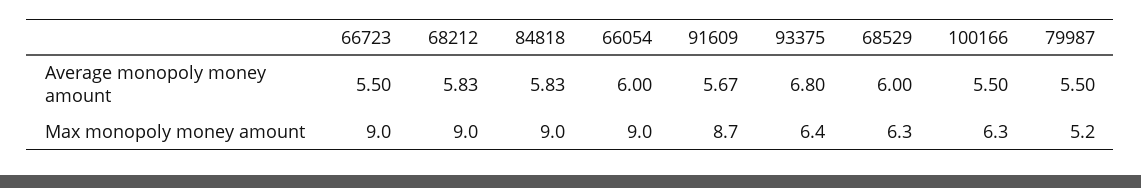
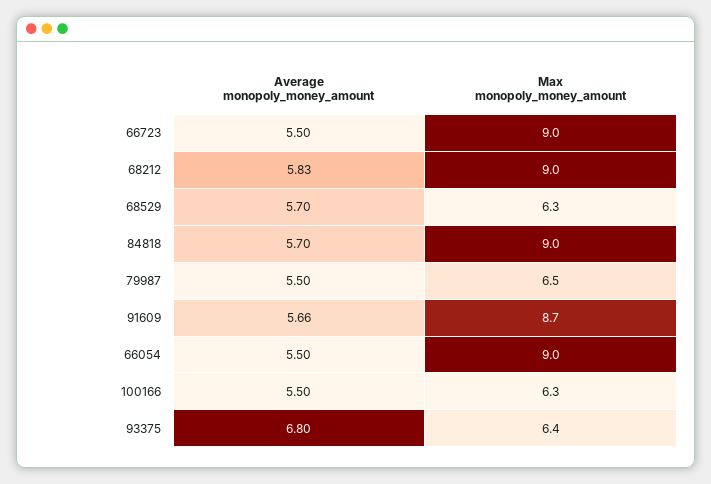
  {
    "66723": {
      "Average monopoly money amount": 5.5,
      "Max monopoly money amount": 9
    },
    "68212": {
      "Average monopoly money amount": 5.83,
      "Max monopoly money amount": 9
    },
    "84818": {
-     "Average monopoly money amount": 5.83,
+     "Average monopoly money amount": 5.7,
      "Max monopoly money amount": 9
    },
    "66054": {
-     "Average monopoly money amount": 6,
+     "Average monopoly money amount": 5.5,
      "Max monopoly money amount": 9
    },
    "91609": {
-     "Average monopoly money amount": 5.67,
+     "Average monopoly money amount": 5.66,
      "Max monopoly money amount": 8.7
    },
    "93375": {
      "Average monopoly money amount": 6.8,
      "Max monopoly money amount": 6.4
    },
    "68529": {
-     "Average monopoly money amount": 6,
+     "Average monopoly money amount": 5.7,
      "Max monopoly money amount": 6.3
    },
    "100166": {
      "Average monopoly money amount": 5.5,
      "Max monopoly money amount": 6.3
    },
    "79987": {
      "Average monopoly money amount": 5.5,
-     "Max monopoly money amount": 5.2
+     "Max monopoly money amount": 6.5
    }
  }

